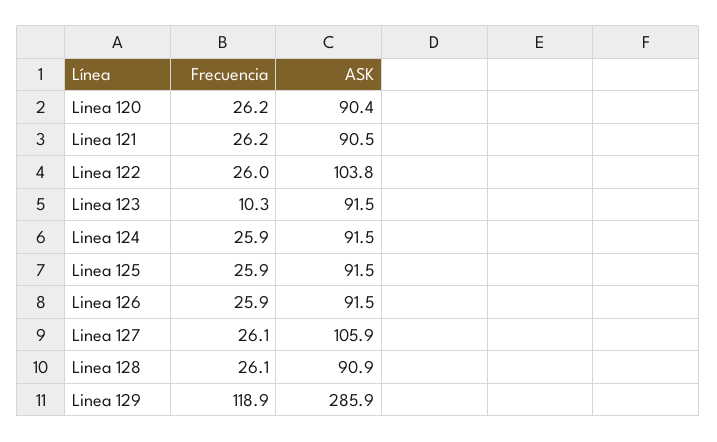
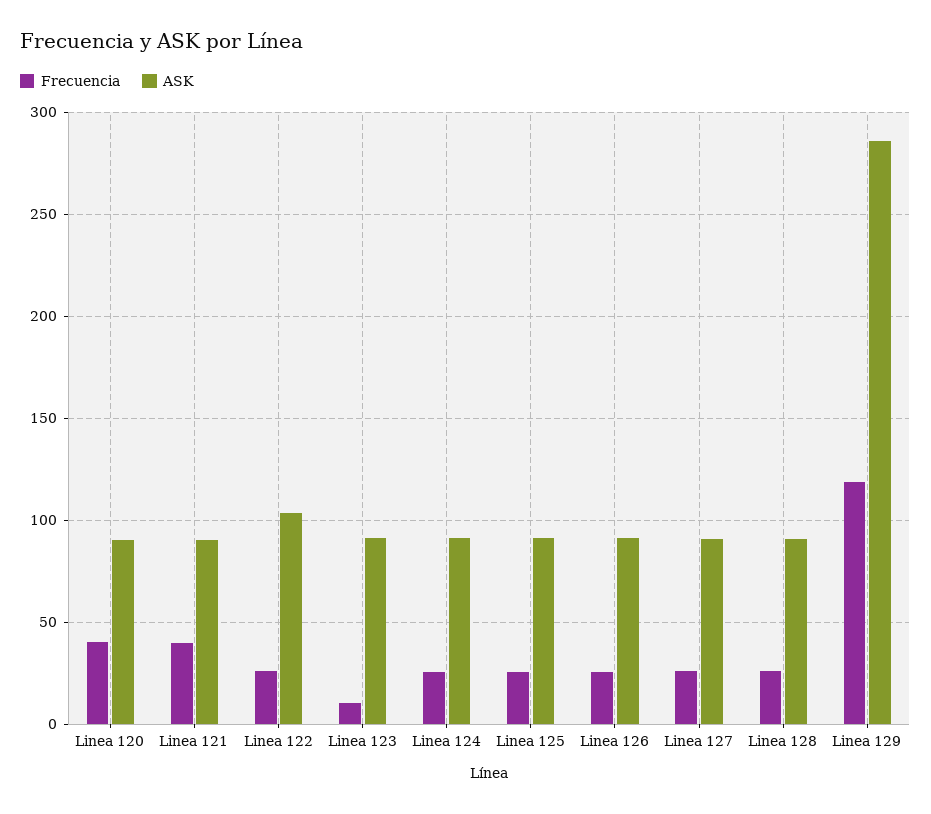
  {
    "Frecuencia": {
-     "Linea 120": 26.2,
+     "Linea 120": 40,
-     "Linea 121": 26.2,
+     "Linea 121": 40,
      "Linea 122": 26,
      "Linea 123": 10.3,
      "Linea 124": 25.9,
      "Linea 125": 25.9,
      "Linea 126": 25.9,
      "Linea 127": 26.1,
      "Linea 128": 26.1,
      "Linea 129": 118.9
    },
    "ASK": {
      "Linea 120": 90.4,
      "Linea 121": 90.5,
      "Linea 122": 103.8,
      "Linea 123": 91.5,
      "Linea 124": 91.5,
      "Linea 125": 91.5,
      "Linea 126": 91.5,
-     "Linea 127": 105.9,
+     "Linea 127": 90,
      "Linea 128": 90.9,
      "Linea 129": 285.9
    }
  }

